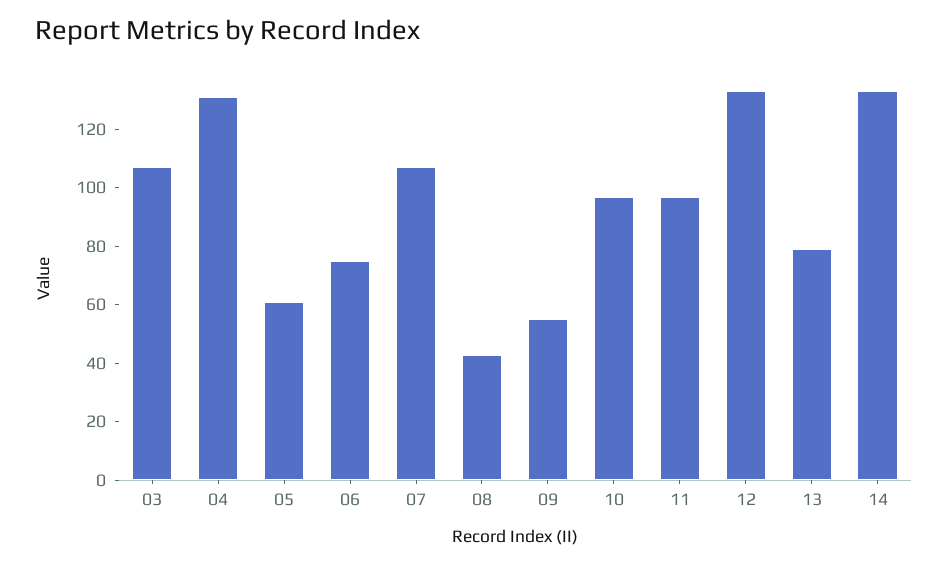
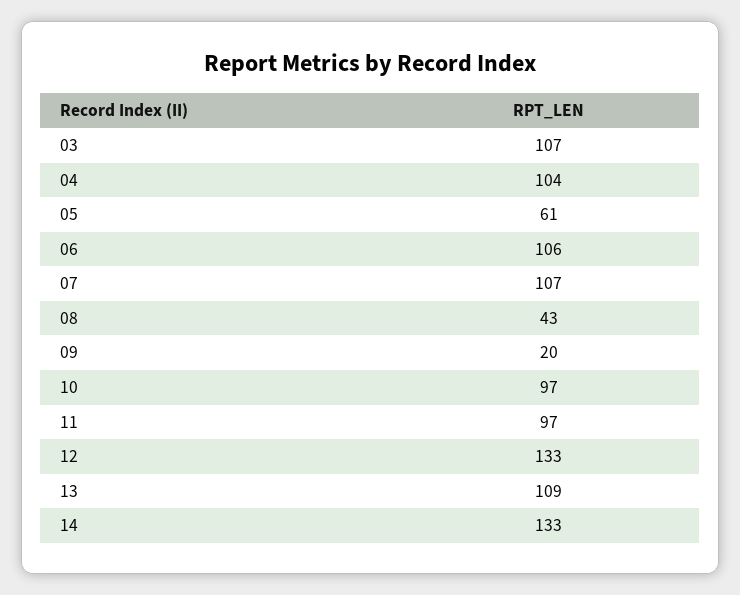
  {
    "03": 107,
-   "04": 130,
+   "04": 104,
    "05": 61,
-   "06": 75,
+   "06": 106,
    "07": 107,
    "08": 43,
-   "09": 55,
+   "09": 20,
    "10": 97,
    "11": 97,
    "12": 133,
-   "13": 80,
+   "13": 109,
    "14": 133
  }

